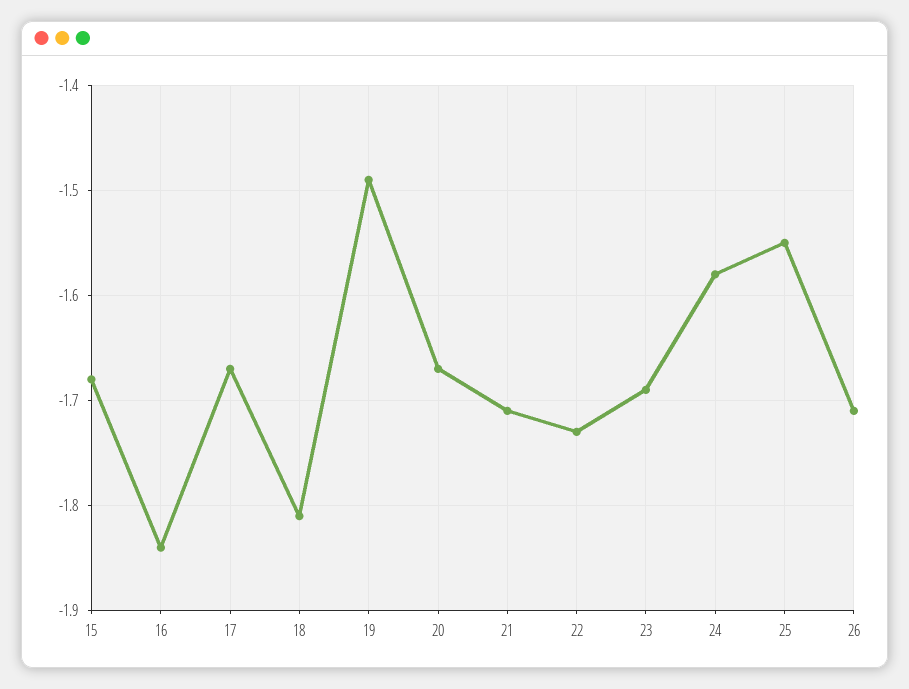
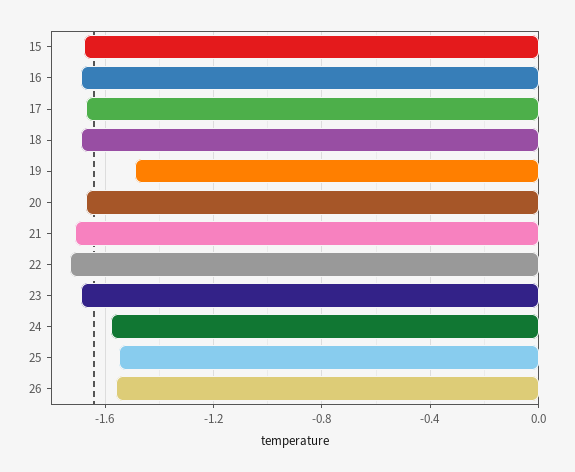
  {
    "15": -1.68,
-   "16": -1.84,
+   "16": -1.7,
    "17": -1.67,
-   "18": -1.81,
+   "18": -1.7,
    "19": -1.49,
    "20": -1.67,
    "21": -1.71,
    "22": -1.73,
    "23": -1.69,
    "24": -1.58,
    "25": -1.55,
-   "26": -1.71
+   "26": -1.55
  }

